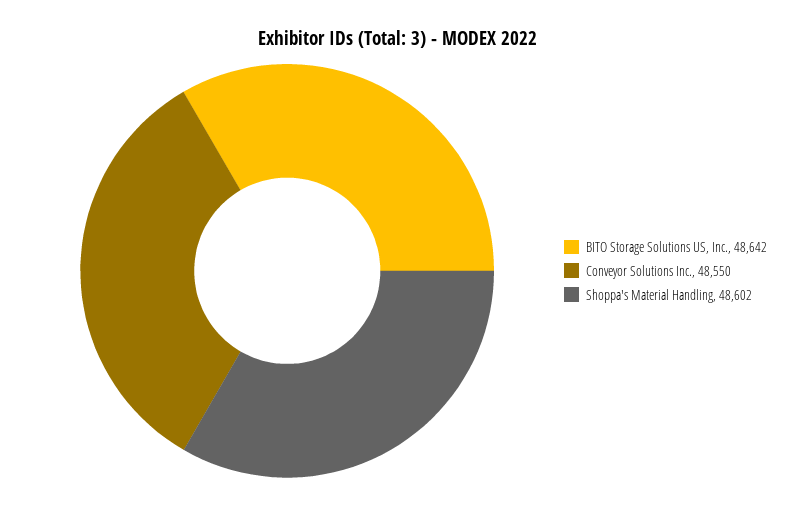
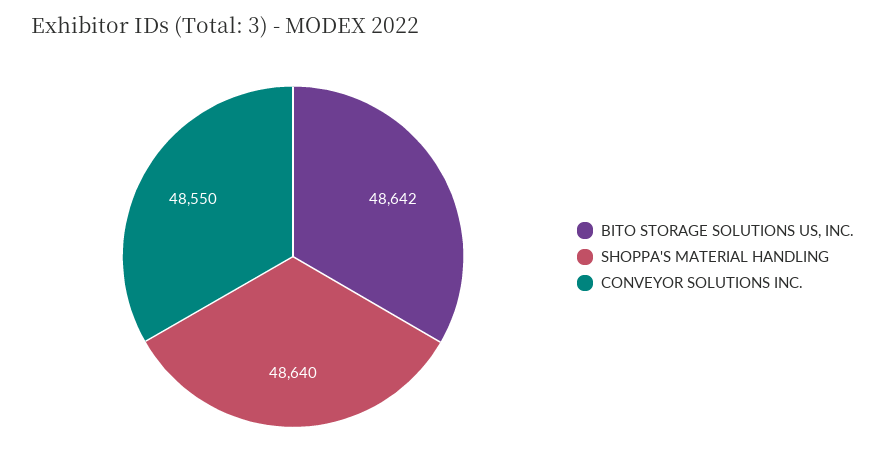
  {
    "BITO Storage Solutions US, Inc.": 48642,
    "Conveyor Solutions Inc.": 48550,
-   "Shoppa's Material Handling": 48602
+   "Shoppa's Material Handling": 48640
  }

